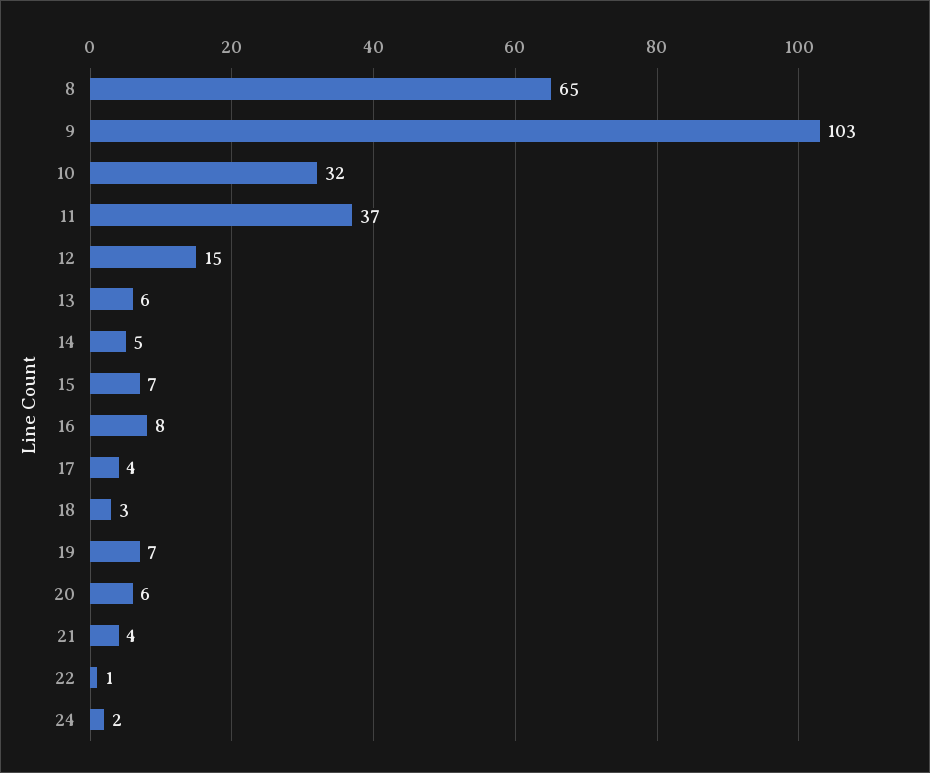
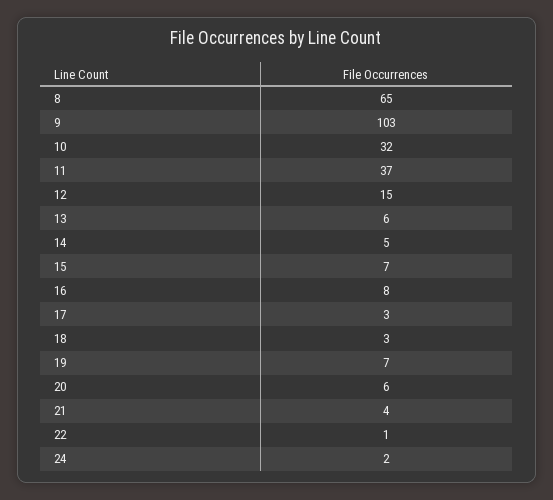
  {
    "8": 65,
    "9": 103,
    "10": 32,
    "11": 37,
    "12": 15,
    "13": 6,
    "14": 5,
    "15": 7,
    "16": 8,
-   "17": 4,
+   "17": 3,
    "18": 3,
    "19": 7,
    "20": 6,
    "21": 4,
    "22": 1,
    "24": 2
  }

